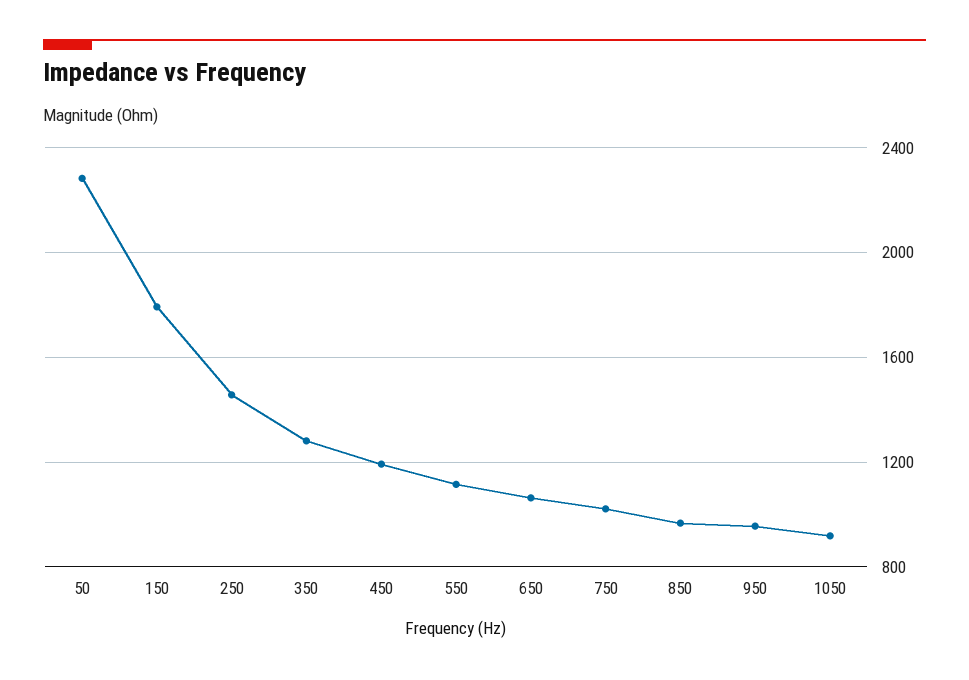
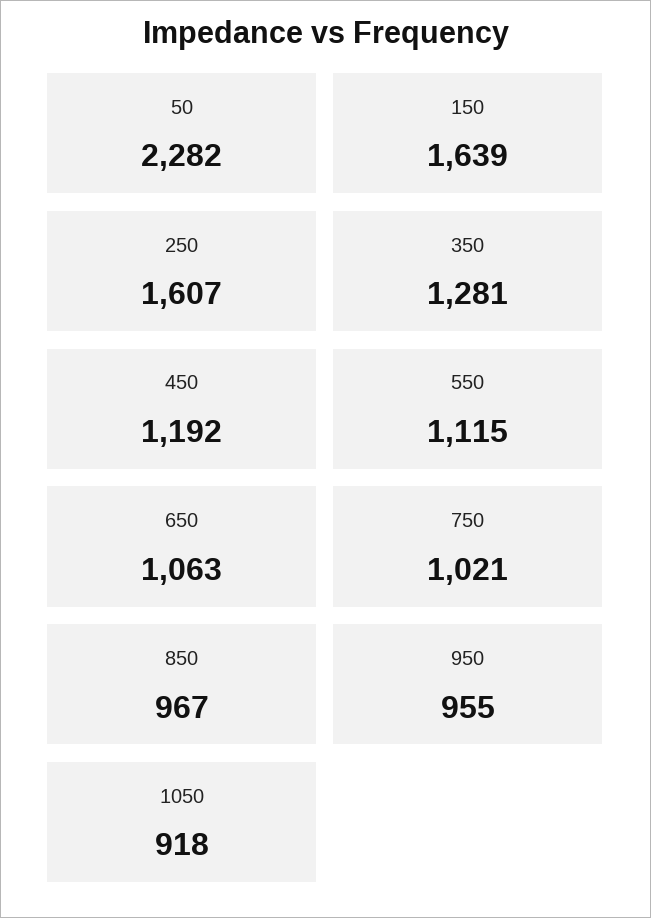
  {
    "50": 2282,
-   "150": 1800,
+   "150": 1639,
-   "250": 1450,
+   "250": 1607,
    "350": 1281,
    "450": 1192,
    "550": 1115,
    "650": 1063,
    "750": 1021,
    "850": 967,
    "950": 955,
    "1050": 918
  }

